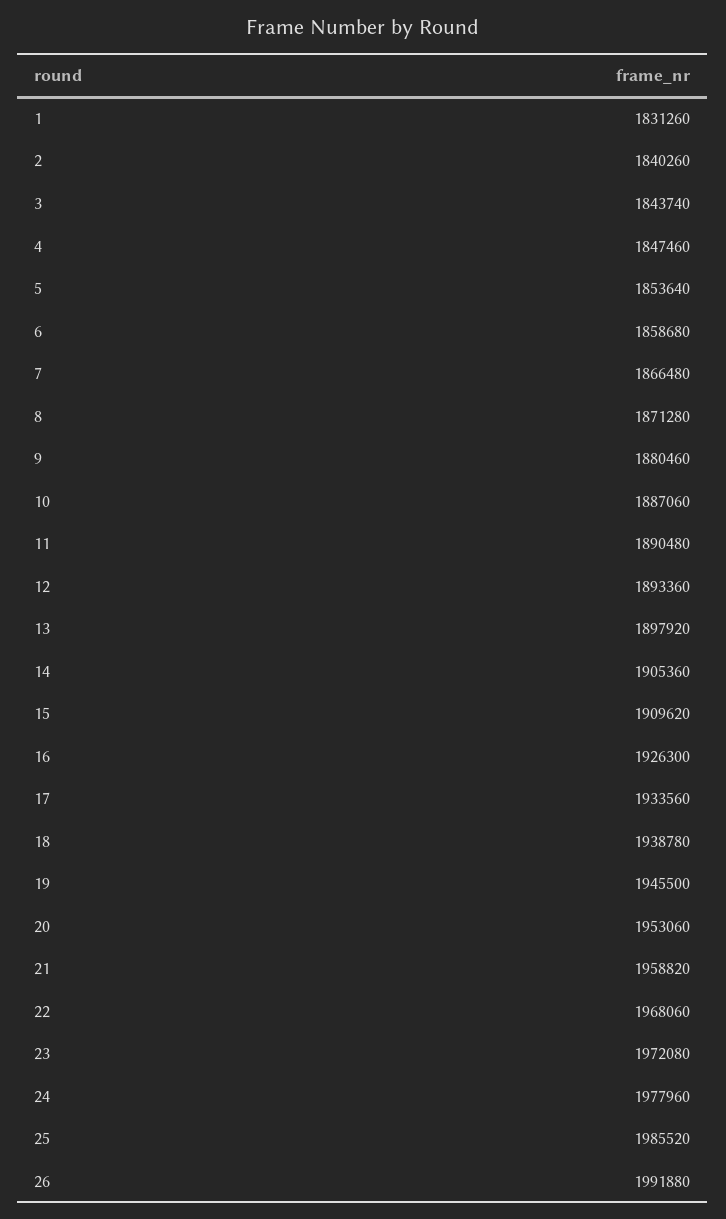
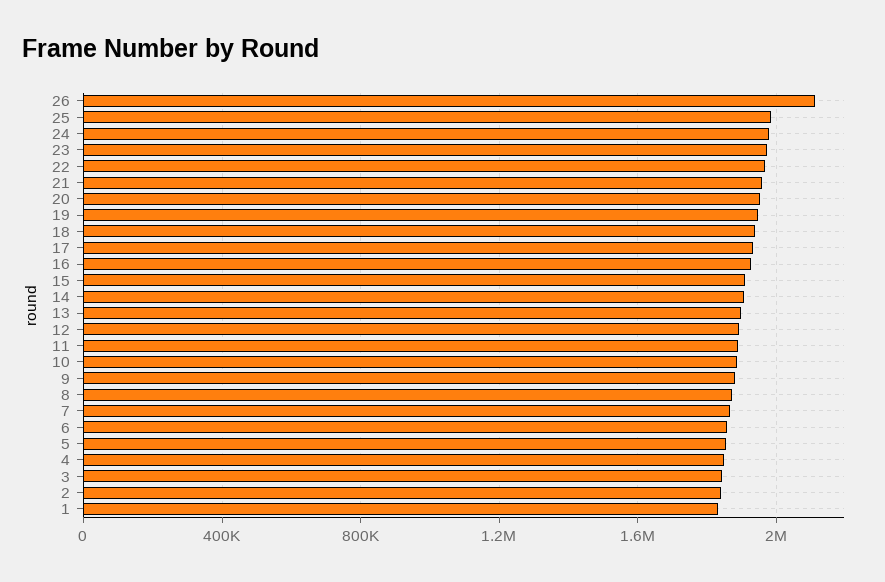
  {
    "1": 1831260,
    "2": 1840260,
    "3": 1843740,
    "4": 1847460,
    "5": 1853640,
    "6": 1858680,
    "7": 1866480,
    "8": 1871280,
    "9": 1880460,
    "10": 1887060,
    "11": 1890480,
    "12": 1893360,
    "13": 1897920,
    "14": 1905360,
    "15": 1909620,
    "16": 1926300,
    "17": 1933560,
    "18": 1938780,
    "19": 1945500,
    "20": 1953060,
    "21": 1958820,
    "22": 1968060,
    "23": 1972080,
    "24": 1977960,
    "25": 1985520,
-   "26": 1991880
+   "26": 2100000
  }

